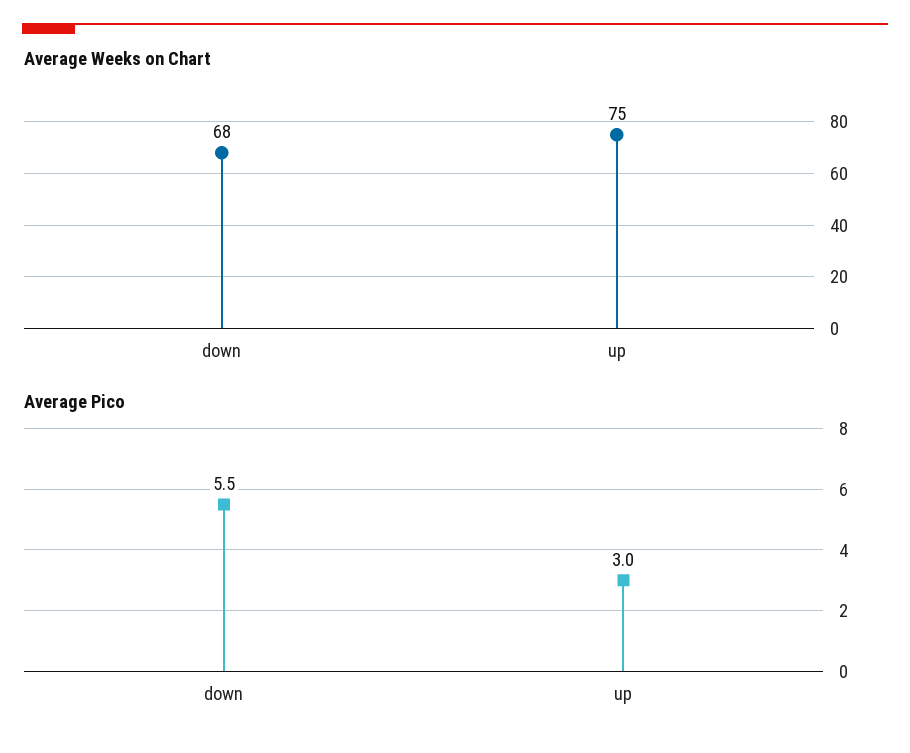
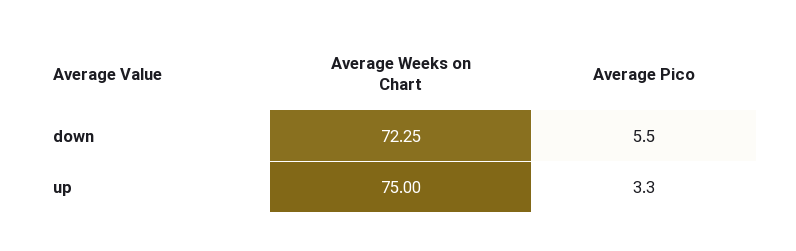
  {
    "Average Weeks on Chart": {
-     "down": 68,
+     "down": 72.25,
      "up": 75
    },
    "Average Pico": {
      "down": 5.5,
-     "up": 3
+     "up": 3.3
    }
  }

